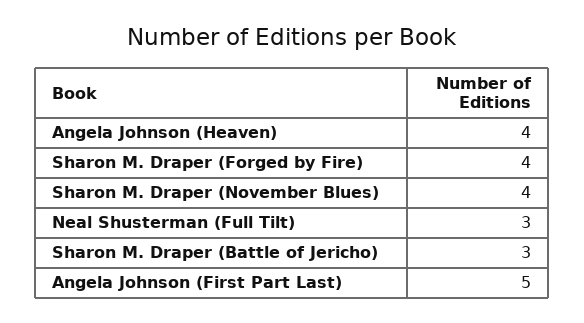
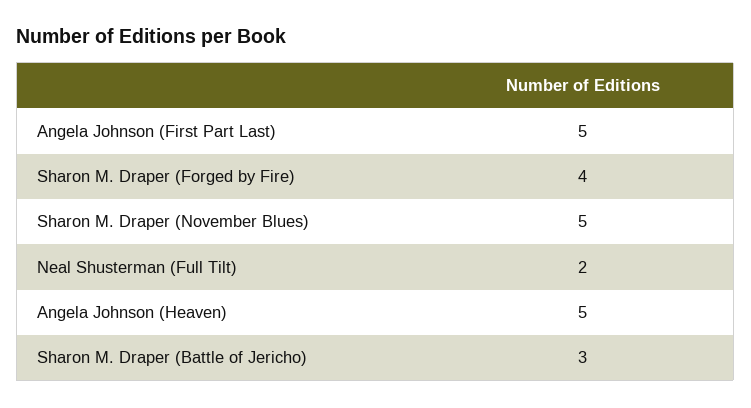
  {
-   "Angela Johnson (Heaven)": 4,
+   "Angela Johnson (Heaven)": 5,
    "Sharon M. Draper (Forged by Fire)": 4,
-   "Sharon M. Draper (November Blues)": 4,
+   "Sharon M. Draper (November Blues)": 5,
-   "Neal Shusterman (Full Tilt)": 3,
+   "Neal Shusterman (Full Tilt)": 2,
    "Sharon M. Draper (Battle of Jericho)": 3,
    "Angela Johnson (First Part Last)": 5
  }

